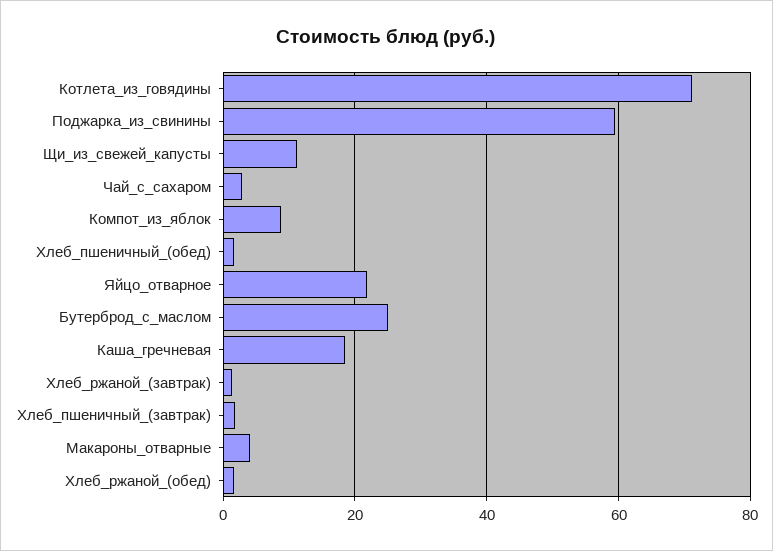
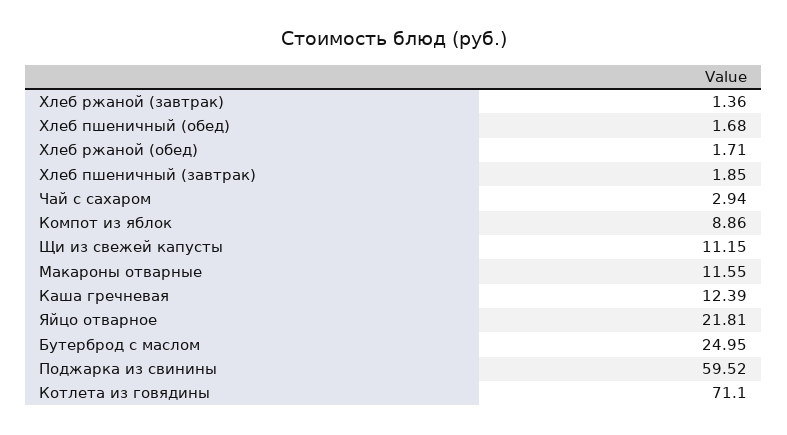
  {
    "Котлета_из_говядины": 71.1,
    "Поджарка_из_свинины": 59.52,
    "Щи_из_свежей_капусты": 11.15,
    "Чай_с_сахаром": 2.94,
    "Компот_из_яблок": 8.86,
    "Хлеб_пшеничный_(обед)": 1.68,
    "Яйцо_отварное": 21.81,
    "Бутерброд_с_маслом": 24.95,
-   "Каша_гречневая": 18,
+   "Каша_гречневая": 12.39,
    "Хлеб_ржаной_(завтрак)": 1.36,
    "Хлеб_пшеничный_(завтрак)": 1.85,
-   "Макароны_отварные": 4,
+   "Макароны_отварные": 11.55,
    "Хлеб_ржаной_(обед)": 1.71
  }

